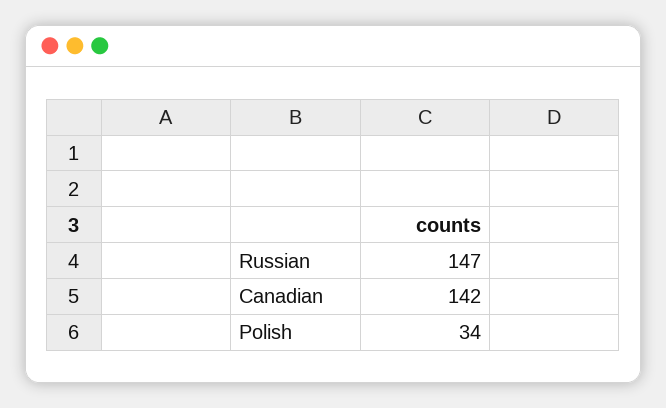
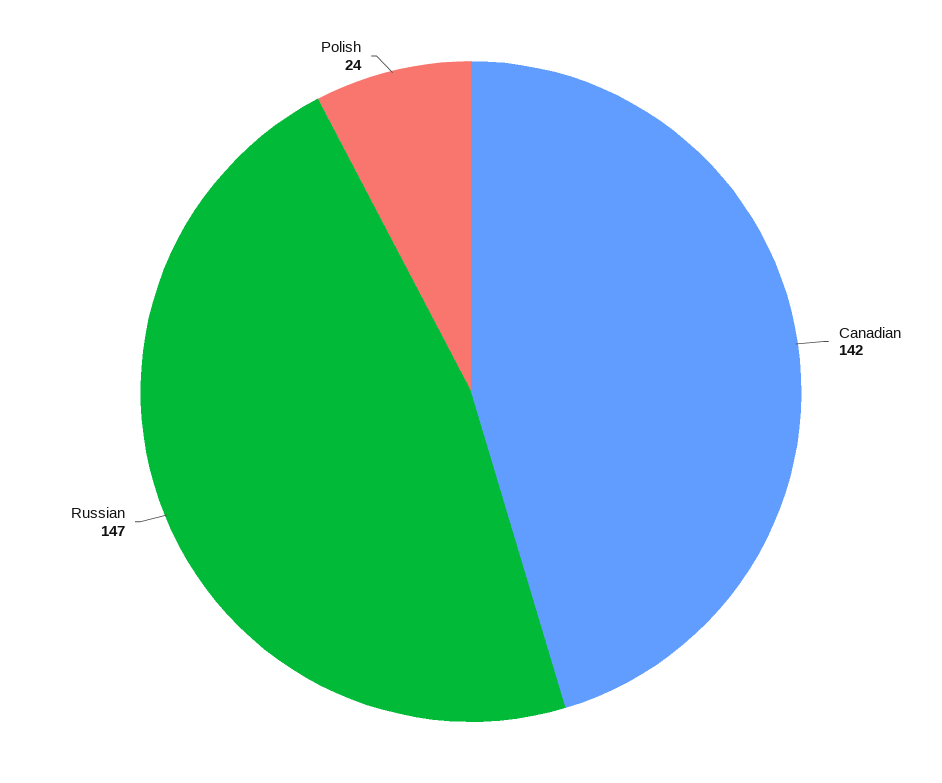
  {
    "Russian": 147,
    "Canadian": 142,
-   "Polish": 34
+   "Polish": 24
  }

